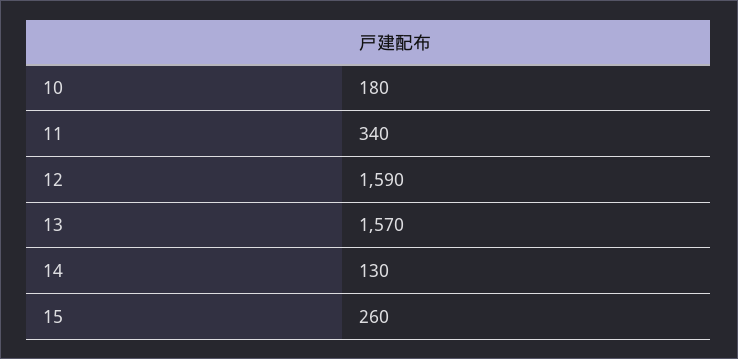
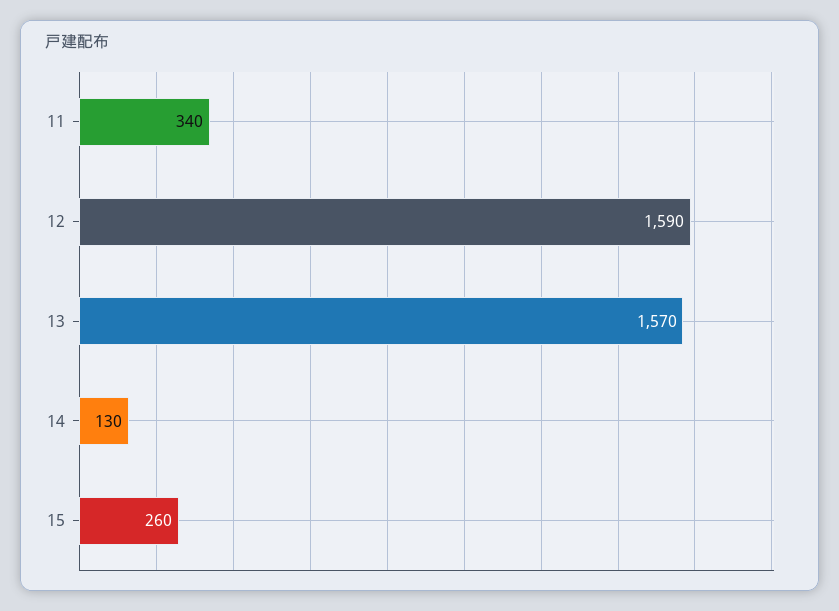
  {
-   "10": 180,
    "11": 340,
    "12": 1590,
    "13": 1570,
    "14": 130,
    "15": 260
  }

